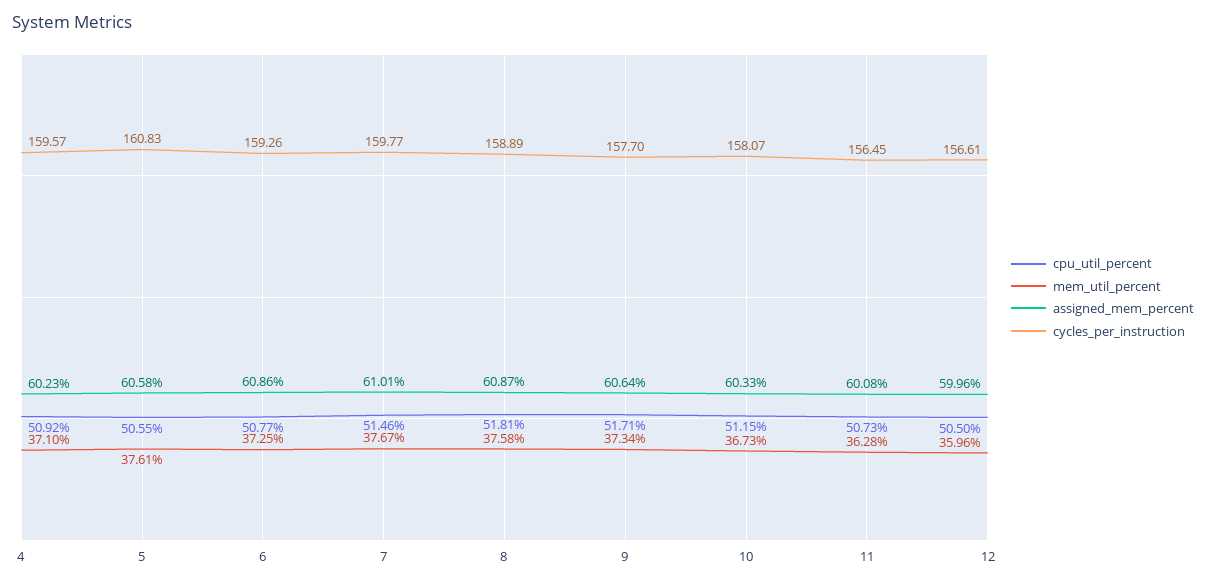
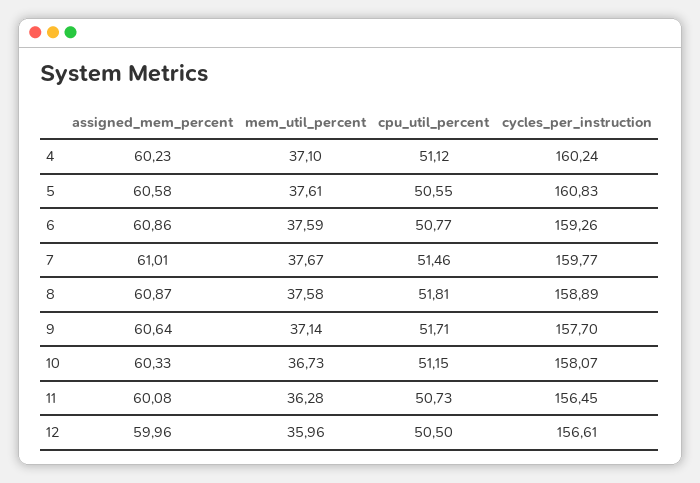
  {
    "cpu_util_percent": {
-     "4": 50.92,
+     "4": 51.12,
      "5": 50.55,
      "6": 50.77,
      "7": 51.46,
      "8": 51.81,
      "9": 51.71,
      "10": 51.15,
      "11": 50.73,
      "12": 50.5
    },
    "mem_util_percent": {
      "4": 37.1,
      "5": 37.61,
-     "6": 37.25,
+     "6": 37.59,
      "7": 37.67,
      "8": 37.58,
-     "9": 37.34,
+     "9": 37.14,
      "10": 36.73,
      "11": 36.28,
      "12": 35.96
    },
    "assigned_mem_percent": {
      "4": 60.23,
      "5": 60.58,
      "6": 60.86,
      "7": 61.01,
      "8": 60.87,
      "9": 60.64,
      "10": 60.33,
      "11": 60.08,
      "12": 59.96
    },
    "cycles_per_instruction": {
-     "4": 159.57,
+     "4": 160.24,
      "5": 160.83,
      "6": 159.26,
      "7": 159.77,
      "8": 158.89,
      "9": 157.7,
      "10": 158.07,
      "11": 156.45,
      "12": 156.61
    }
  }

